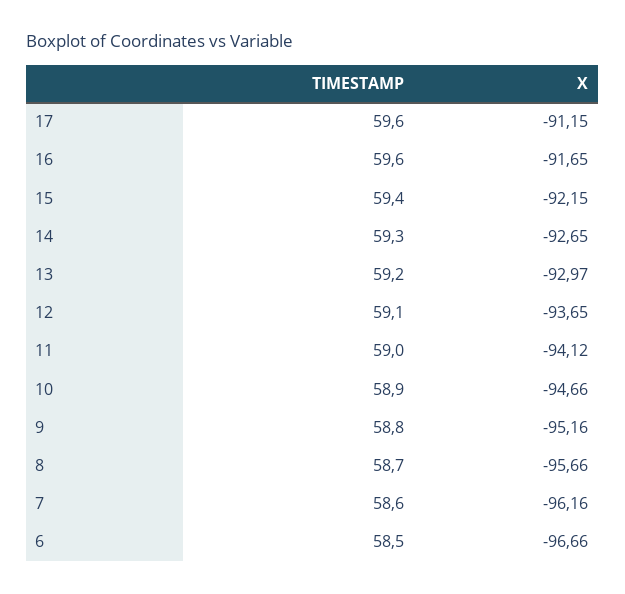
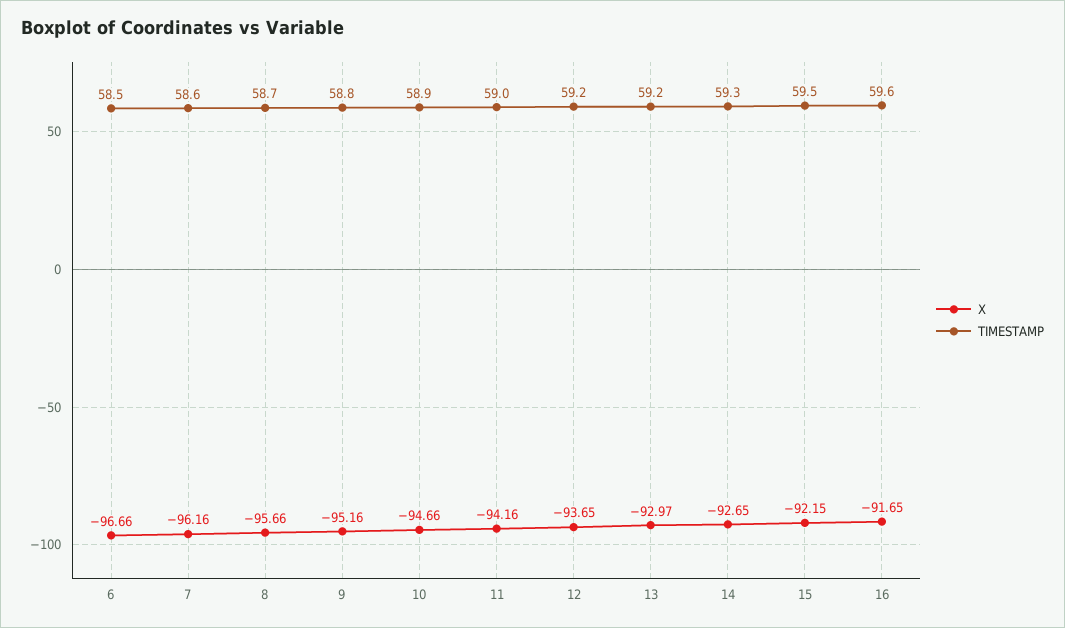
  {
    "TIMESTAMP": {
-     "17": 59.6,
      "16": 59.6,
-     "15": 59.4,
+     "15": 59.5,
      "14": 59.3,
      "13": 59.2,
-     "12": 59.1,
+     "12": 59.2,
      "11": 59,
      "10": 58.9,
      "9": 58.8,
      "8": 58.7,
      "7": 58.6,
      "6": 58.5
    },
    "X": {
-     "17": -91.15,
      "16": -91.65,
      "15": -92.15,
      "14": -92.65,
      "13": -92.97,
      "12": -93.65,
-     "11": -94.12,
+     "11": -94.16,
      "10": -94.66,
      "9": -95.16,
      "8": -95.66,
      "7": -96.16,
      "6": -96.66
    }
  }

